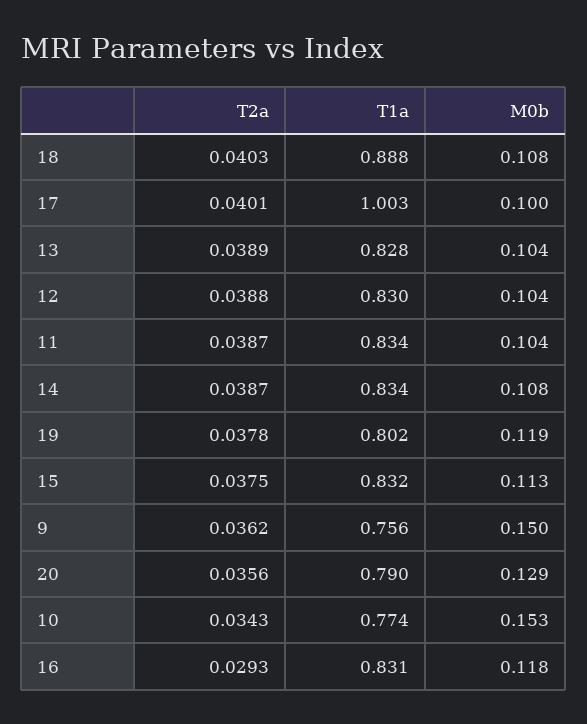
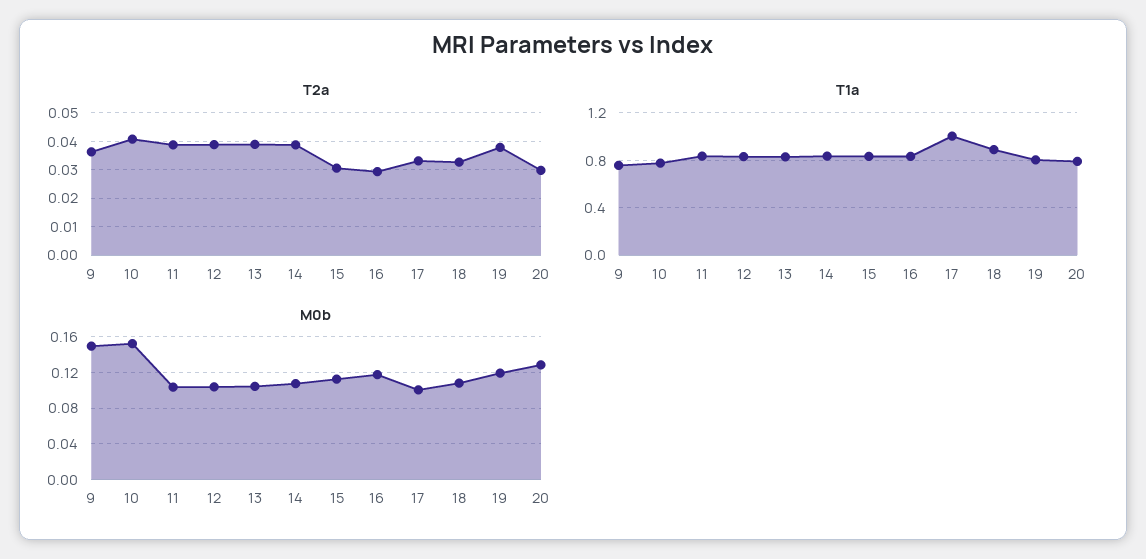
  {
    "T2a": {
-     "18": 0.0403,
+     "18": 0.0325,
-     "17": 0.0401,
+     "17": 0.0325,
      "13": 0.0389,
      "12": 0.0388,
      "11": 0.0387,
      "14": 0.0387,
      "19": 0.0378,
-     "15": 0.0375,
+     "15": 0.03,
      "9": 0.0362,
-     "20": 0.0356,
+     "20": 0.03,
-     "10": 0.0343,
+     "10": 0.04,
      "16": 0.0293
    },
    "T1a": {
      "18": 0.888,
      "17": 1.003,
      "13": 0.828,
      "12": 0.83,
      "11": 0.834,
      "14": 0.834,
      "19": 0.802,
      "15": 0.832,
      "9": 0.756,
      "20": 0.79,
      "10": 0.774,
      "16": 0.831
    },
    "M0b": {
      "18": 0.108,
      "17": 0.1,
      "13": 0.104,
      "12": 0.104,
      "11": 0.104,
      "14": 0.108,
      "19": 0.119,
      "15": 0.113,
      "9": 0.15,
      "20": 0.129,
      "10": 0.153,
      "16": 0.118
    }
  }

